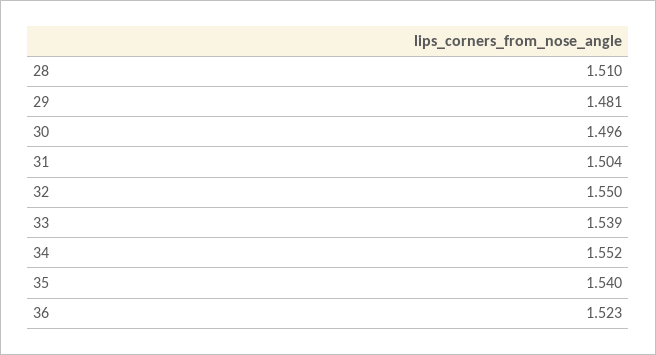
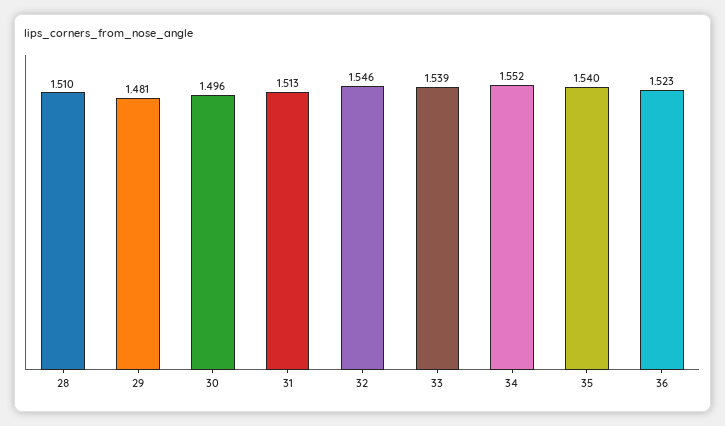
  {
    "28": 1.51,
    "29": 1.481,
    "30": 1.496,
-   "31": 1.504,
+   "31": 1.513,
-   "32": 1.55,
+   "32": 1.546,
    "33": 1.539,
    "34": 1.552,
    "35": 1.54,
    "36": 1.523
  }

